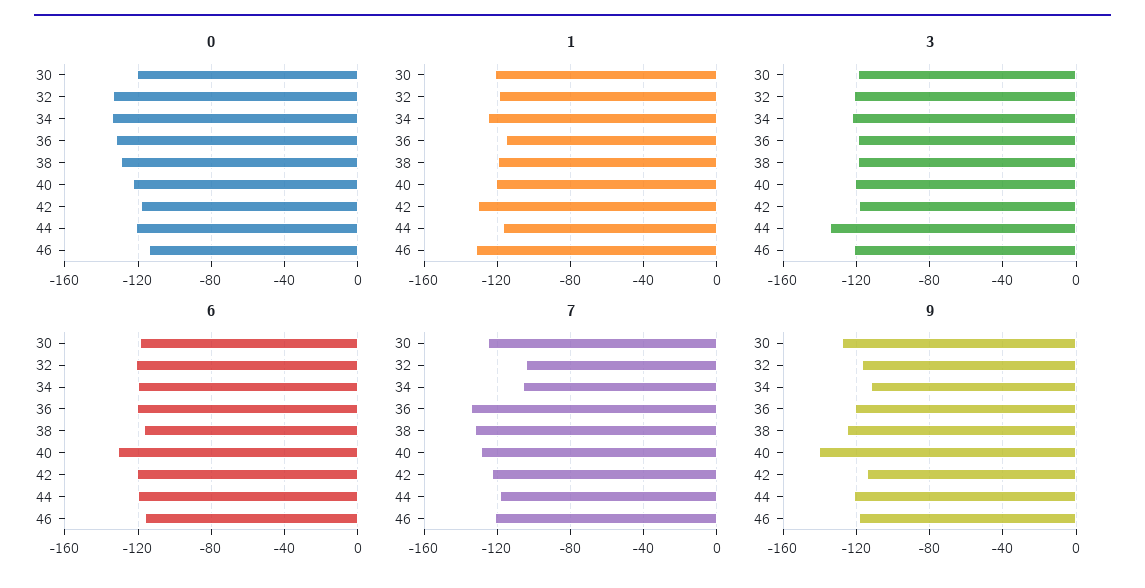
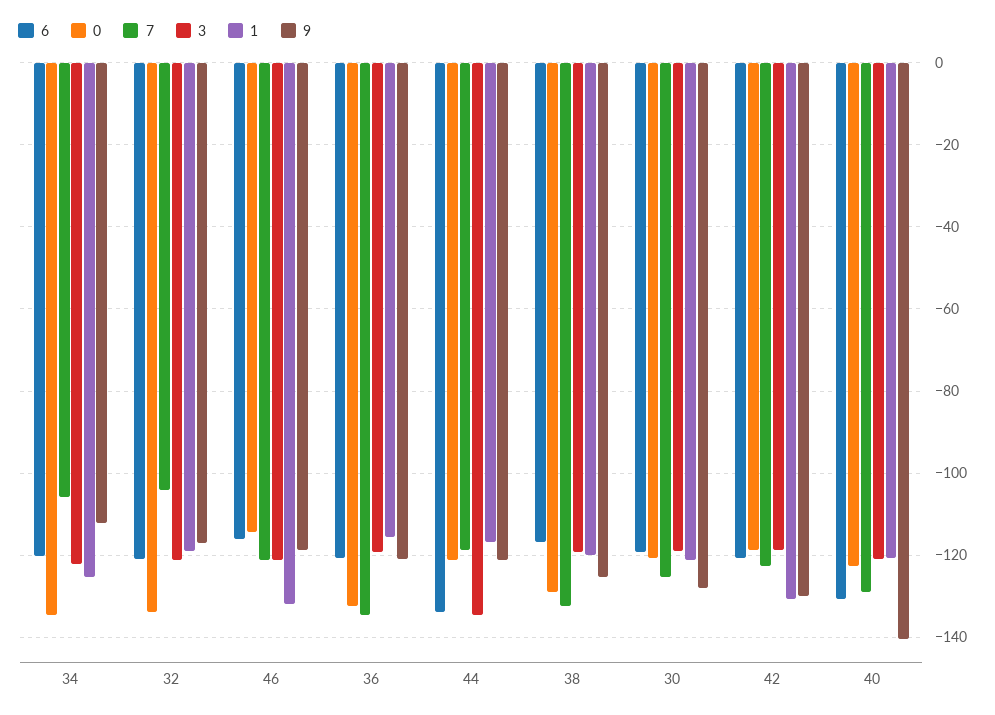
  {
    "0": {
      "30": -120,
      "32": -134,
      "34": -134,
      "36": -132,
      "38": -130,
      "40": -122,
      "42": -118,
      "44": -122,
      "46": -114
    },
    "1": {
      "30": -122,
      "32": -120,
      "34": -126,
      "36": -116,
      "38": -120,
      "40": -120,
      "42": -130,
      "44": -116,
      "46": -132
    },
    "3": {
      "30": -120,
      "32": -122,
      "34": -122,
      "36": -120,
      "38": -120,
      "40": -122,
      "42": -118,
      "44": -134,
      "46": -122
    },
    "6": {
      "30": -120,
      "32": -122,
      "34": -120,
      "36": -120,
      "38": -116,
      "40": -130,
      "42": -120,
-     "44": -120,
+     "44": -134,
      "46": -116
    },
    "7": {
      "30": -126,
      "32": -104,
      "34": -106,
      "36": -134,
      "38": -132,
      "40": -130,
      "42": -122,
      "44": -118,
      "46": -122
    },
    "9": {
      "30": -128,
      "32": -118,
      "34": -112,
      "36": -120,
      "38": -126,
      "40": -140,
-     "42": -115,
+     "42": -130,
      "44": -122,
      "46": -118
    }
  }

